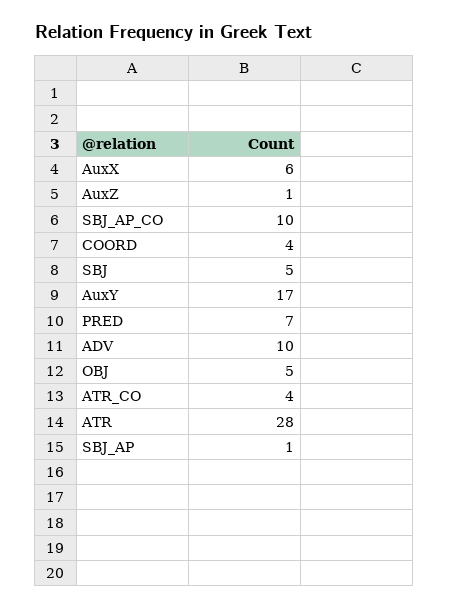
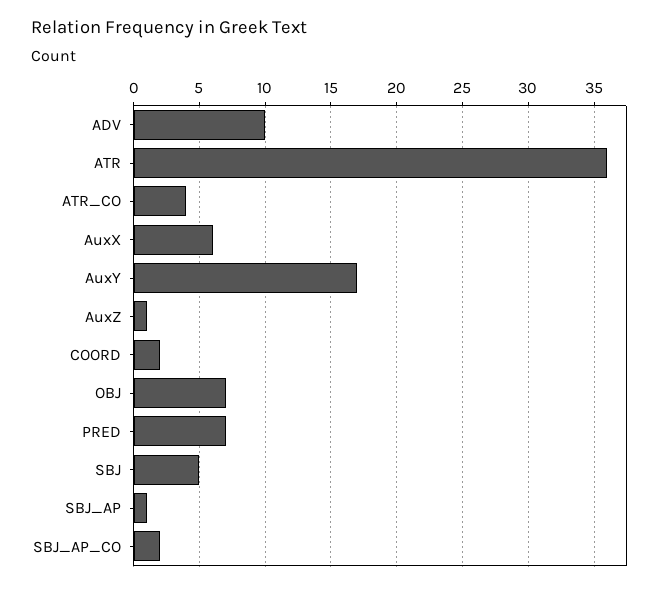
  {
    "AuxX": 6,
    "AuxZ": 1,
-   "SBJ_AP_CO": 10,
+   "SBJ_AP_CO": 2,
-   "COORD": 4,
+   "COORD": 2,
    "SBJ": 5,
    "AuxY": 17,
    "PRED": 7,
    "ADV": 10,
-   "OBJ": 5,
+   "OBJ": 7,
    "ATR_CO": 4,
-   "ATR": 28,
+   "ATR": 36,
    "SBJ_AP": 1
  }

